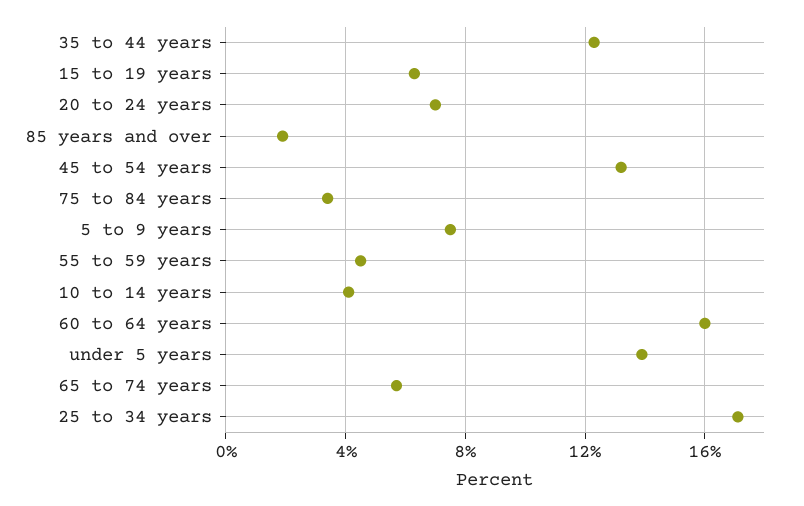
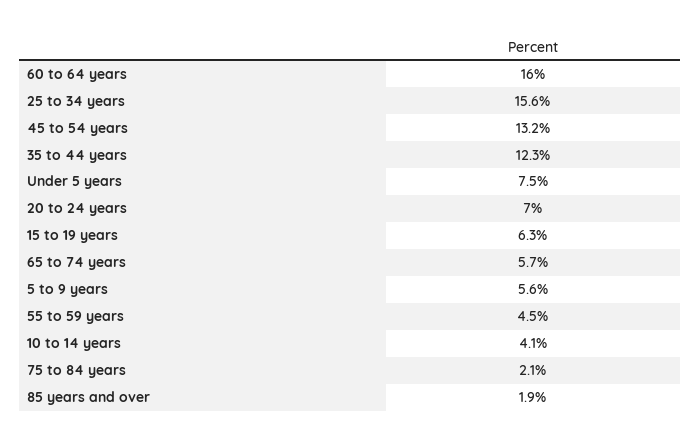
  {
    "35 to 44 years": 12.3,
    "15 to 19 years": 6.3,
    "20 to 24 years": 7,
    "85 years and over": 1.9,
    "45 to 54 years": 13.2,
-   "75 to 84 years": 3.5,
+   "75 to 84 years": 2.1,
-   "5 to 9 years": 7.5,
+   "5 to 9 years": 5.6,
    "55 to 59 years": 4.5,
    "10 to 14 years": 4.1,
    "60 to 64 years": 16,
-   "under 5 years": 14,
+   "under 5 years": 7.5,
    "65 to 74 years": 5.7,
-   "25 to 34 years": 17
+   "25 to 34 years": 15.6
  }

